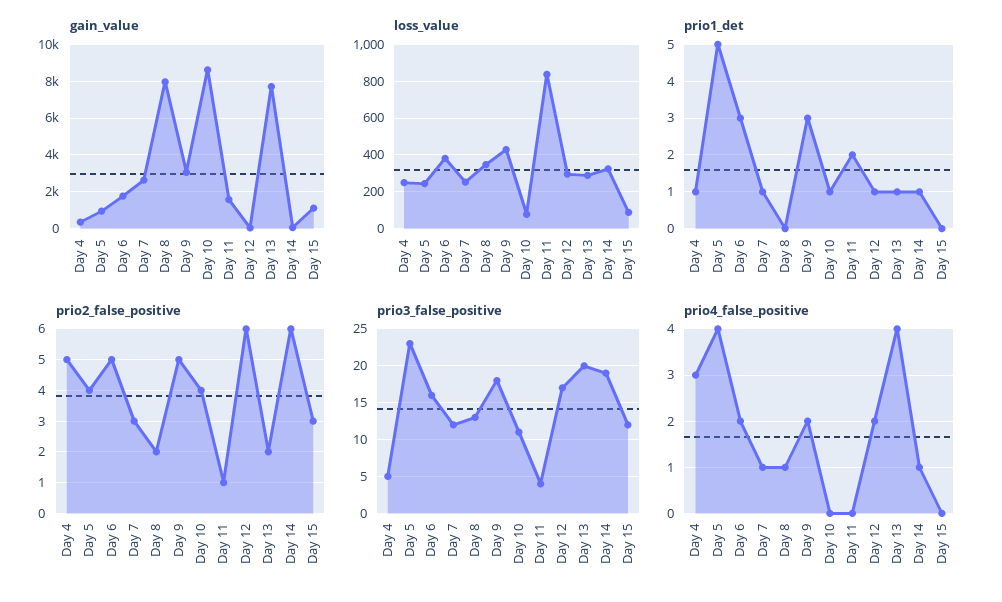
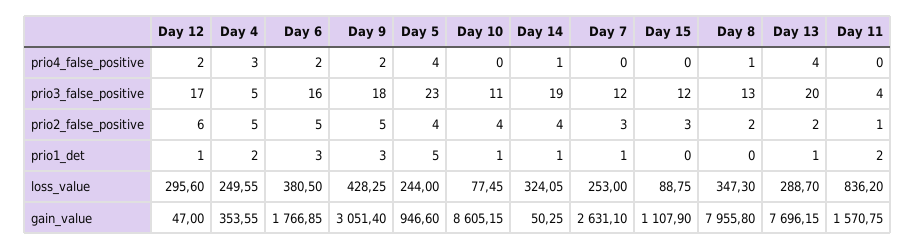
  {
    "gain_value": {
      "Day 4": 353.55,
      "Day 5": 946.6,
      "Day 6": 1766.85,
      "Day 7": 2631.1,
      "Day 8": 7955.8,
      "Day 9": 3051.4,
      "Day 10": 8605.15,
      "Day 11": 1570.75,
      "Day 12": 47,
      "Day 13": 7696.15,
      "Day 14": 50.25,
      "Day 15": 1107.9
    },
    "loss_value": {
      "Day 4": 249.55,
      "Day 5": 244,
      "Day 6": 380.5,
      "Day 7": 253,
      "Day 8": 347.3,
      "Day 9": 428.25,
      "Day 10": 77.45,
      "Day 11": 836.2,
      "Day 12": 295.6,
      "Day 13": 288.7,
      "Day 14": 324.05,
      "Day 15": 88.75
    },
    "prio1_det": {
-     "Day 4": 1,
+     "Day 4": 2,
      "Day 5": 5,
      "Day 6": 3,
      "Day 7": 1,
      "Day 8": 0,
      "Day 9": 3,
      "Day 10": 1,
      "Day 11": 2,
      "Day 12": 1,
      "Day 13": 1,
      "Day 14": 1,
      "Day 15": 0
    },
    "prio2_false_positive": {
      "Day 4": 5,
      "Day 5": 4,
      "Day 6": 5,
      "Day 7": 3,
      "Day 8": 2,
      "Day 9": 5,
      "Day 10": 4,
      "Day 11": 1,
      "Day 12": 6,
      "Day 13": 2,
-     "Day 14": 6,
+     "Day 14": 4,
      "Day 15": 3
    },
    "prio3_false_positive": {
      "Day 4": 5,
      "Day 5": 23,
      "Day 6": 16,
      "Day 7": 12,
      "Day 8": 13,
      "Day 9": 18,
      "Day 10": 11,
      "Day 11": 4,
      "Day 12": 17,
      "Day 13": 20,
      "Day 14": 19,
      "Day 15": 12
    },
    "prio4_false_positive": {
      "Day 4": 3,
      "Day 5": 4,
      "Day 6": 2,
-     "Day 7": 1,
+     "Day 7": 0,
      "Day 8": 1,
      "Day 9": 2,
      "Day 10": 0,
      "Day 11": 0,
      "Day 12": 2,
      "Day 13": 4,
      "Day 14": 1,
      "Day 15": 0
    }
  }

